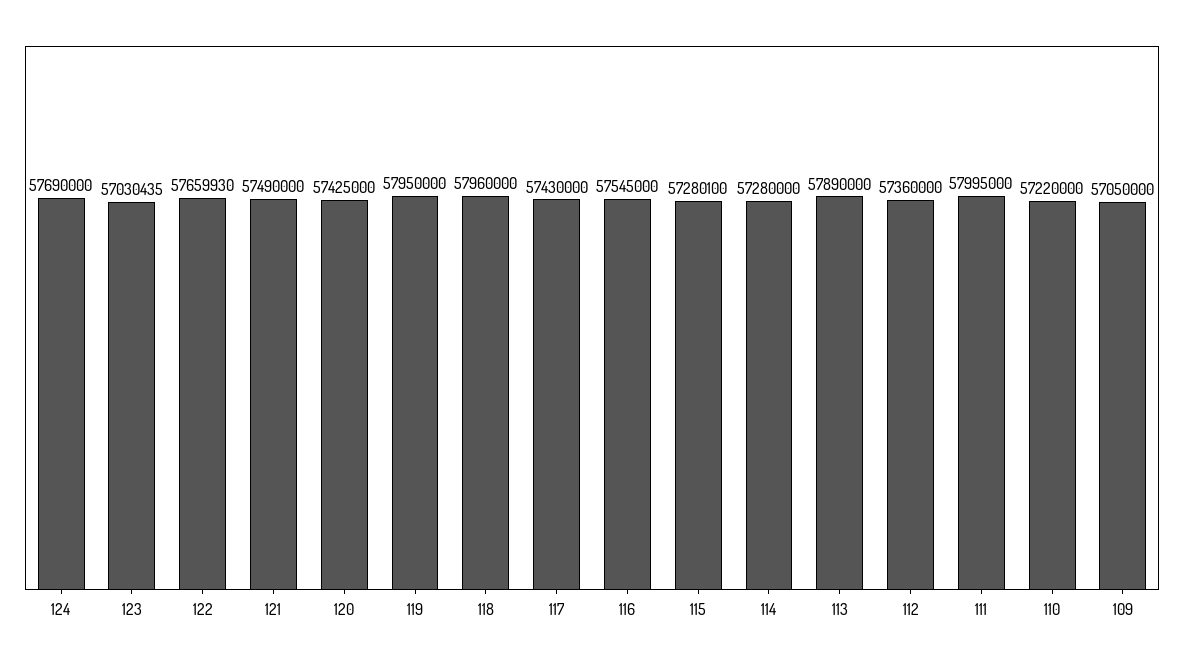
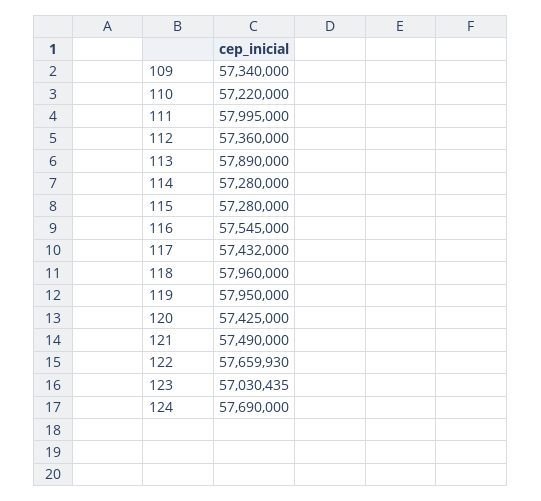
  {
    "124": 57690000,
    "123": 57030435,
    "122": 57659930,
    "121": 57490000,
    "120": 57425000,
    "119": 57950000,
    "118": 57960000,
-   "117": 57430000,
+   "117": 57432000,
    "116": 57545000,
-   "115": 57280100,
+   "115": 57280000,
    "114": 57280000,
    "113": 57890000,
    "112": 57360000,
    "111": 57995000,
    "110": 57220000,
-   "109": 57050000
+   "109": 57340000
  }

